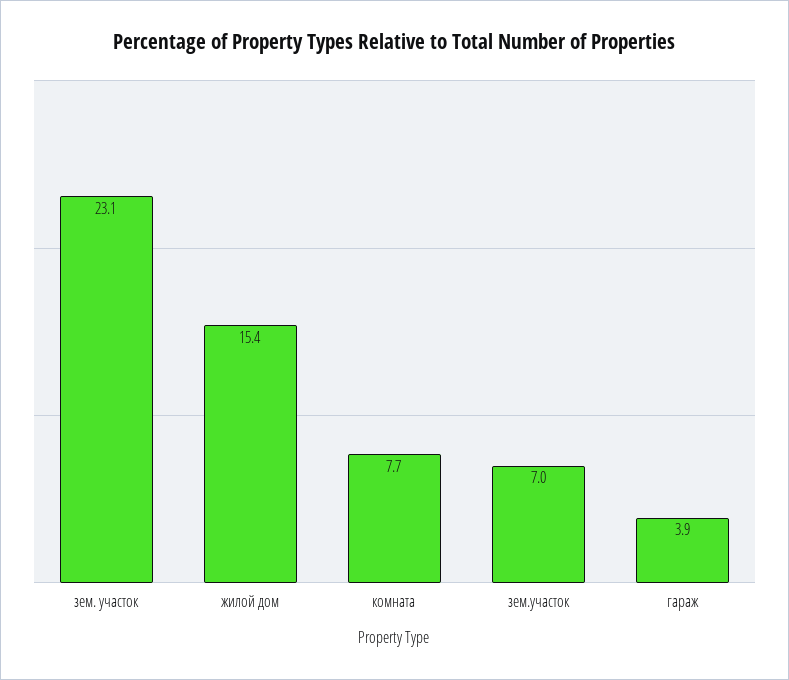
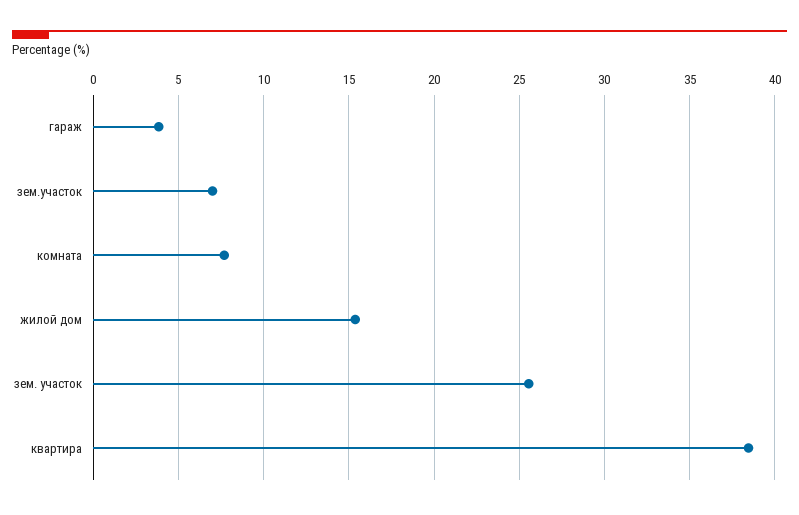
  {
-   "зем. участок": 23.1,
+   "зем. участок": 25.5,
    "жилой дом": 15.4,
    "комната": 7.7,
    "зем.участок": 7,
-   "гараж": 3.9
+   "гараж": 3.9,
+   "квартира": 38.5
  }

